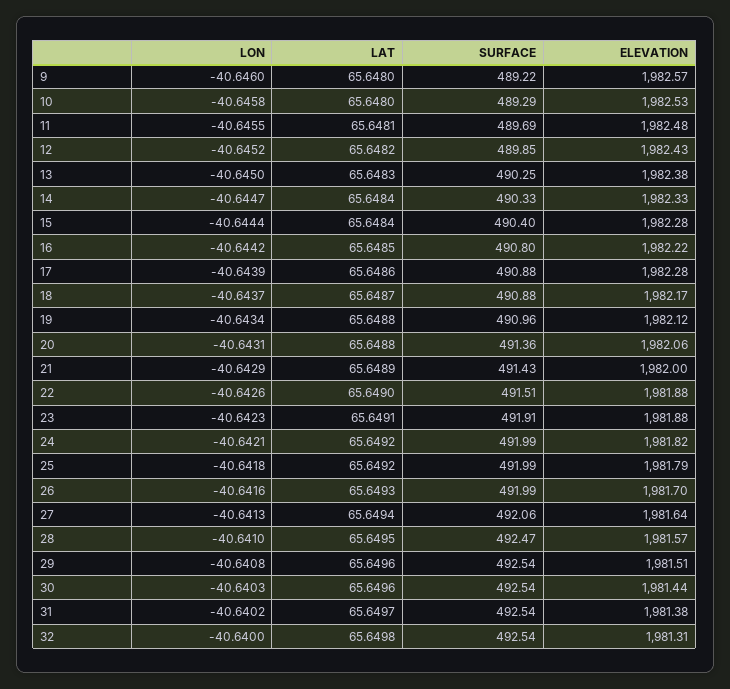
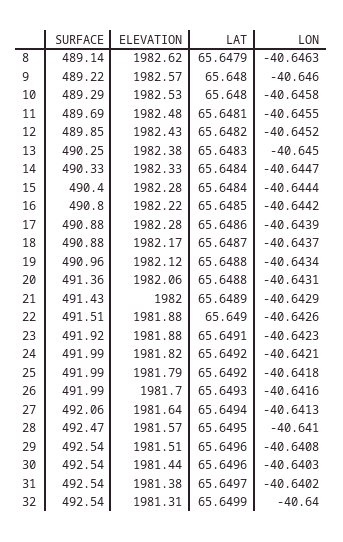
  {
    "LON": {
      "9": -40.646,
      "10": -40.6458,
      "11": -40.6455,
      "12": -40.6452,
      "13": -40.645,
      "14": -40.6447,
      "15": -40.6444,
      "16": -40.6442,
      "17": -40.6439,
      "18": -40.6437,
      "19": -40.6434,
      "20": -40.6431,
      "21": -40.6429,
      "22": -40.6426,
      "23": -40.6423,
      "24": -40.6421,
      "25": -40.6418,
      "26": -40.6416,
      "27": -40.6413,
      "28": -40.641,
      "29": -40.6408,
      "30": -40.6403,
      "31": -40.6402,
-     "32": -40.64
+     "32": -40.64,
+     "8": -40.6463
    },
    "LAT": {
      "9": 65.648,
      "10": 65.648,
      "11": 65.6481,
      "12": 65.6482,
      "13": 65.6483,
      "14": 65.6484,
      "15": 65.6484,
      "16": 65.6485,
      "17": 65.6486,
      "18": 65.6487,
      "19": 65.6488,
      "20": 65.6488,
      "21": 65.6489,
      "22": 65.649,
      "23": 65.6491,
      "24": 65.6492,
      "25": 65.6492,
      "26": 65.6493,
      "27": 65.6494,
      "28": 65.6495,
      "29": 65.6496,
      "30": 65.6496,
      "31": 65.6497,
-     "32": 65.6498
+     "32": 65.6499,
+     "8": 65.6479
    },
    "SURFACE": {
      "9": 489.22,
      "10": 489.29,
      "11": 489.69,
      "12": 489.85,
      "13": 490.25,
      "14": 490.33,
      "15": 490.4,
      "16": 490.8,
      "17": 490.88,
      "18": 490.88,
      "19": 490.96,
      "20": 491.36,
      "21": 491.43,
      "22": 491.51,
-     "23": 491.91,
+     "23": 491.92,
      "24": 491.99,
      "25": 491.99,
      "26": 491.99,
      "27": 492.06,
      "28": 492.47,
      "29": 492.54,
      "30": 492.54,
      "31": 492.54,
-     "32": 492.54
+     "32": 492.54,
+     "8": 489.14
    },
    "ELEVATION": {
      "9": 1982.57,
      "10": 1982.53,
      "11": 1982.48,
      "12": 1982.43,
      "13": 1982.38,
      "14": 1982.33,
      "15": 1982.28,
      "16": 1982.22,
      "17": 1982.28,
      "18": 1982.17,
      "19": 1982.12,
      "20": 1982.06,
      "21": 1982,
      "22": 1981.88,
      "23": 1981.88,
      "24": 1981.82,
      "25": 1981.79,
      "26": 1981.7,
      "27": 1981.64,
      "28": 1981.57,
      "29": 1981.51,
      "30": 1981.44,
      "31": 1981.38,
-     "32": 1981.31
+     "32": 1981.31,
+     "8": 1982.62
    }
  }

